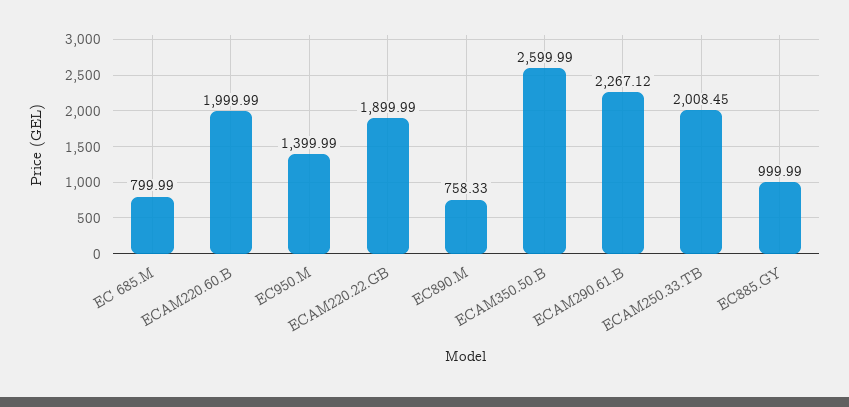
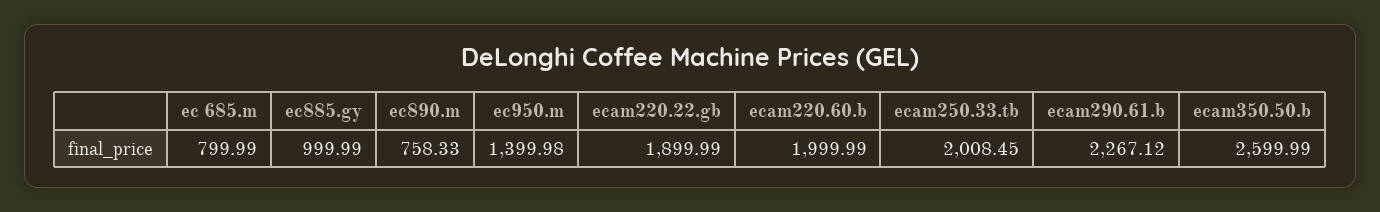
  {
    "EC 685.M": 799.99,
    "ECAM220.60.B": 1999.99,
-   "EC950.M": 1399.99,
+   "EC950.M": 1399.98,
    "ECAM220.22.GB": 1899.99,
    "EC890.M": 758.33,
    "ECAM350.50.B": 2599.99,
    "ECAM290.61.B": 2267.12,
    "ECAM250.33.TB": 2008.45,
    "EC885.GY": 999.99
  }

